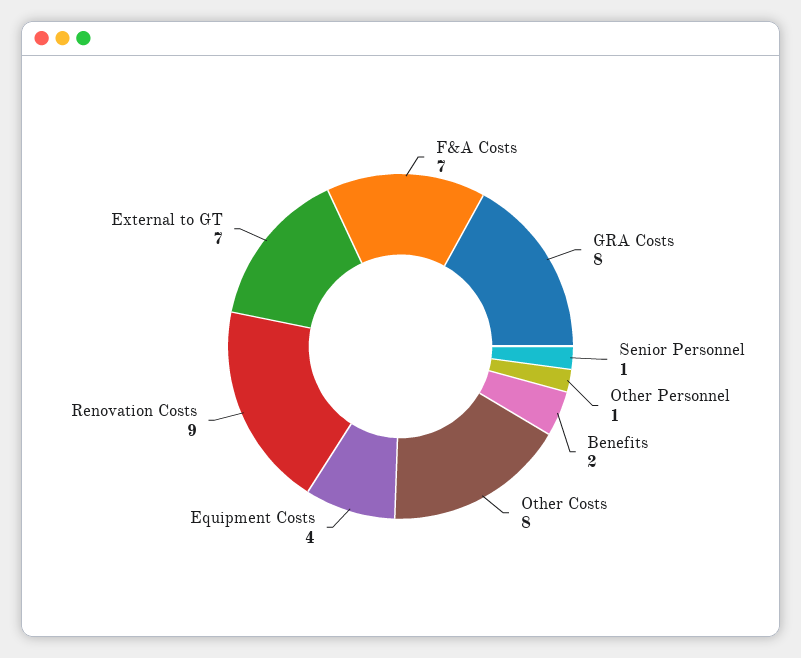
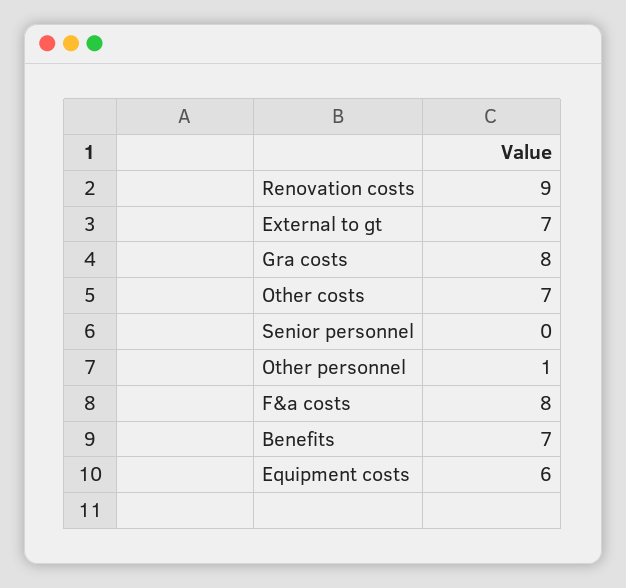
  {
-   "F&A Costs": 7,
+   "F&A Costs": 8,
    "GRA Costs": 8,
-   "Senior Personnel": 1,
+   "Senior Personnel": 0,
    "Other Personnel": 1,
-   "Benefits": 2,
+   "Benefits": 7,
-   "Other Costs": 8,
+   "Other Costs": 7,
-   "Equipment Costs": 4,
+   "Equipment Costs": 6,
    "Renovation Costs": 9,
    "External to GT": 7
  }

